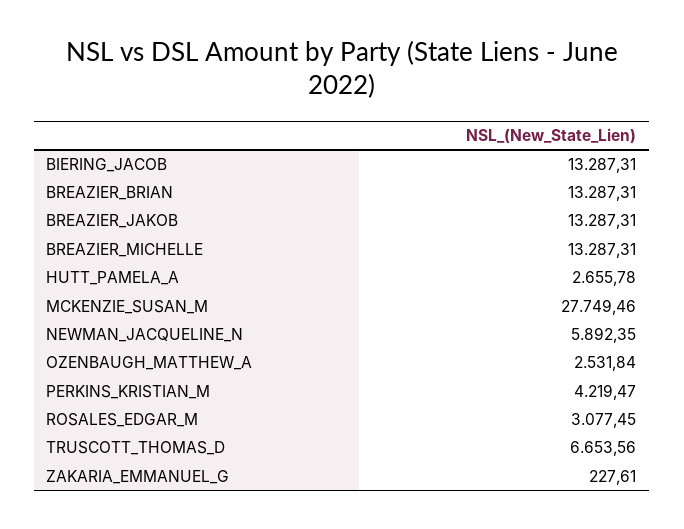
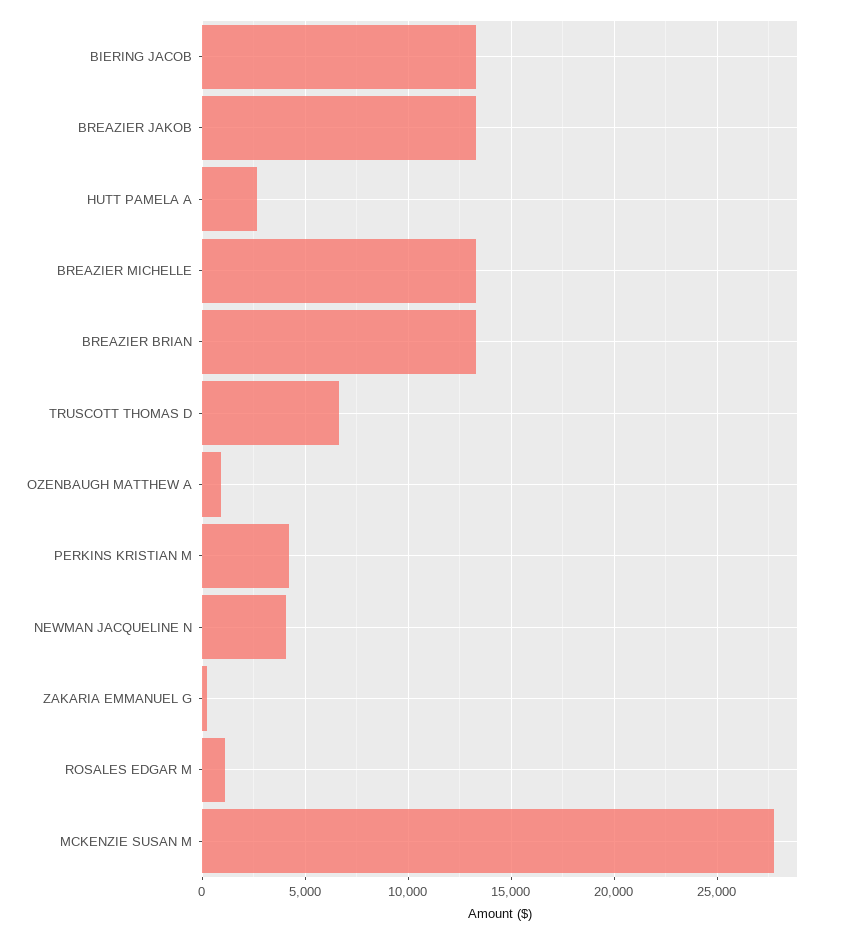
  {
    "BIERING_JACOB": 13287.31,
    "BREAZIER_BRIAN": 13287.31,
    "BREAZIER_JAKOB": 13287.31,
    "BREAZIER_MICHELLE": 13287.31,
    "HUTT_PAMELA_A": 2655.78,
    "MCKENZIE_SUSAN_M": 27749.46,
-   "NEWMAN_JACQUELINE_N": 5892.35,
+   "NEWMAN_JACQUELINE_N": 4000,
-   "OZENBAUGH_MATTHEW_A": 2531.84,
+   "OZENBAUGH_MATTHEW_A": 1000,
    "PERKINS_KRISTIAN_M": 4219.47,
-   "ROSALES_EDGAR_M": 3077.45,
+   "ROSALES_EDGAR_M": 1000,
    "TRUSCOTT_THOMAS_D": 6653.56,
    "ZAKARIA_EMMANUEL_G": 227.61
  }

